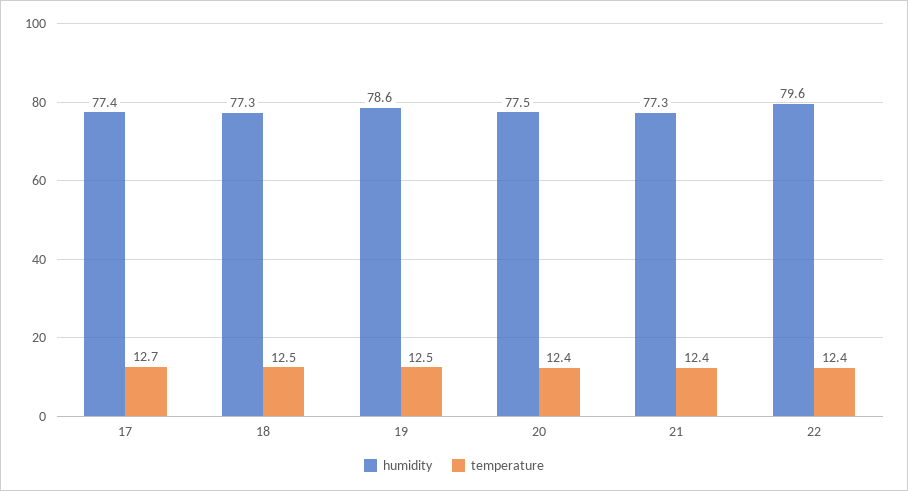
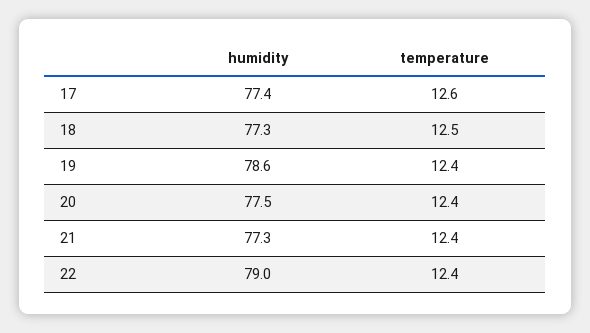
  {
    "humidity": {
      "17": 77.4,
      "18": 77.3,
      "19": 78.6,
      "20": 77.5,
      "21": 77.3,
-     "22": 79.6
+     "22": 79
    },
    "temperature": {
-     "17": 12.7,
+     "17": 12.6,
      "18": 12.5,
-     "19": 12.5,
+     "19": 12.4,
      "20": 12.4,
      "21": 12.4,
      "22": 12.4
    }
  }

